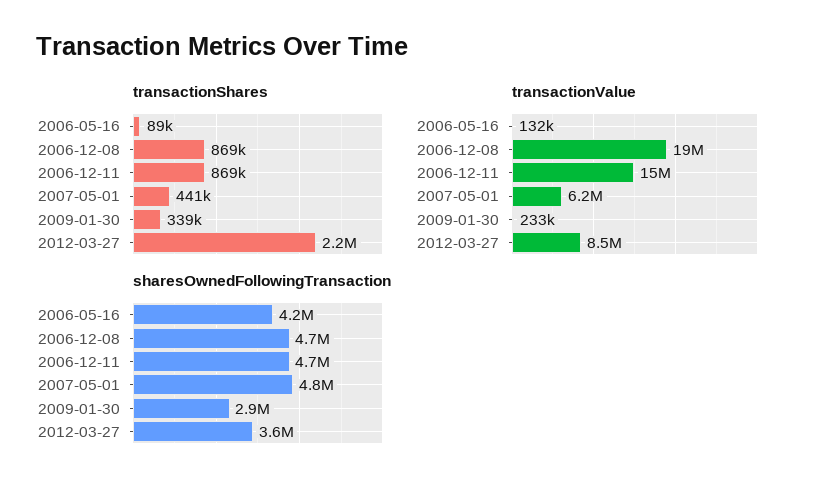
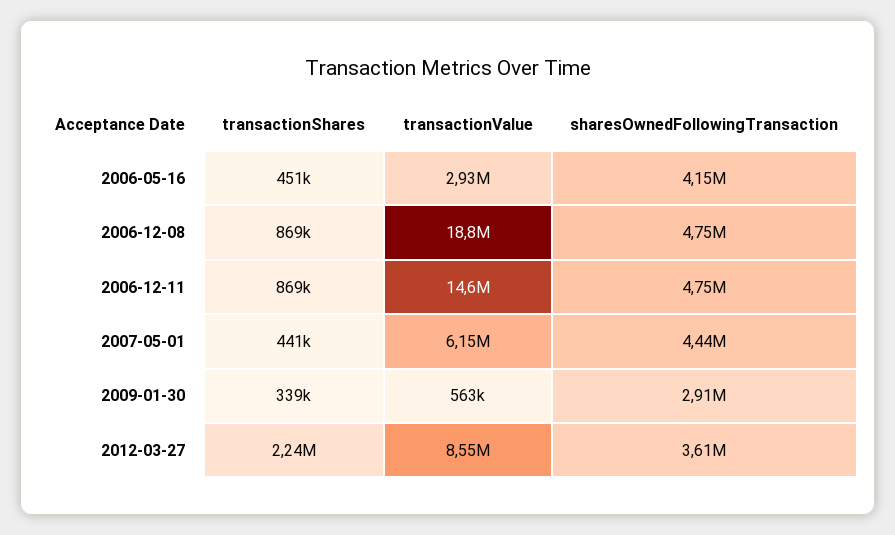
  {
    "transactionShares": {
-     "2006-05-16": 89000,
+     "2006-05-16": 451000,
      "2006-12-08": 869000,
      "2006-12-11": 869000,
      "2007-05-01": 441000,
      "2009-01-30": 339000,
      "2012-03-27": 2240000
    },
    "transactionValue": {
-     "2006-05-16": 132000,
+     "2006-05-16": 2930000,
      "2006-12-08": 18800000,
      "2006-12-11": 14600000,
      "2007-05-01": 6150000,
-     "2009-01-30": 233000,
+     "2009-01-30": 563000,
      "2012-03-27": 8550000
    },
    "sharesOwnedFollowingTransaction": {
      "2006-05-16": 4150000,
      "2006-12-08": 4750000,
      "2006-12-11": 4750000,
-     "2007-05-01": 4800000,
+     "2007-05-01": 4440000,
      "2009-01-30": 2910000,
      "2012-03-27": 3610000
    }
  }

